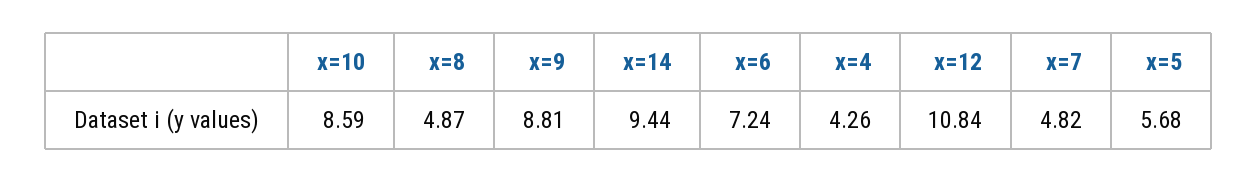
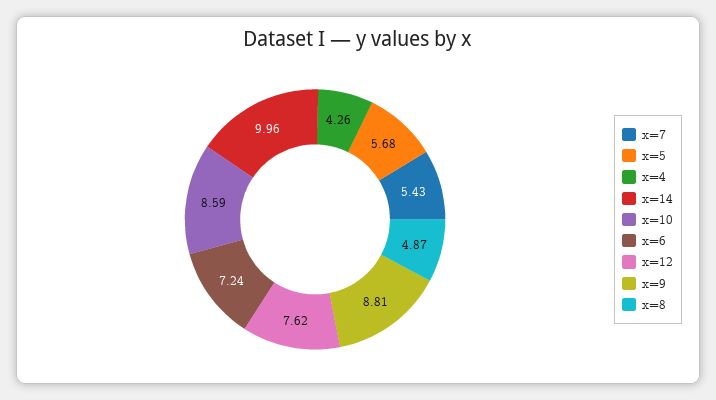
  {
    "x=10": 8.59,
    "x=8": 4.87,
    "x=9": 8.81,
-   "x=14": 9.44,
+   "x=14": 9.96,
    "x=6": 7.24,
    "x=4": 4.26,
-   "x=12": 10.84,
+   "x=12": 7.62,
-   "x=7": 4.82,
+   "x=7": 5.43,
    "x=5": 5.68
  }

